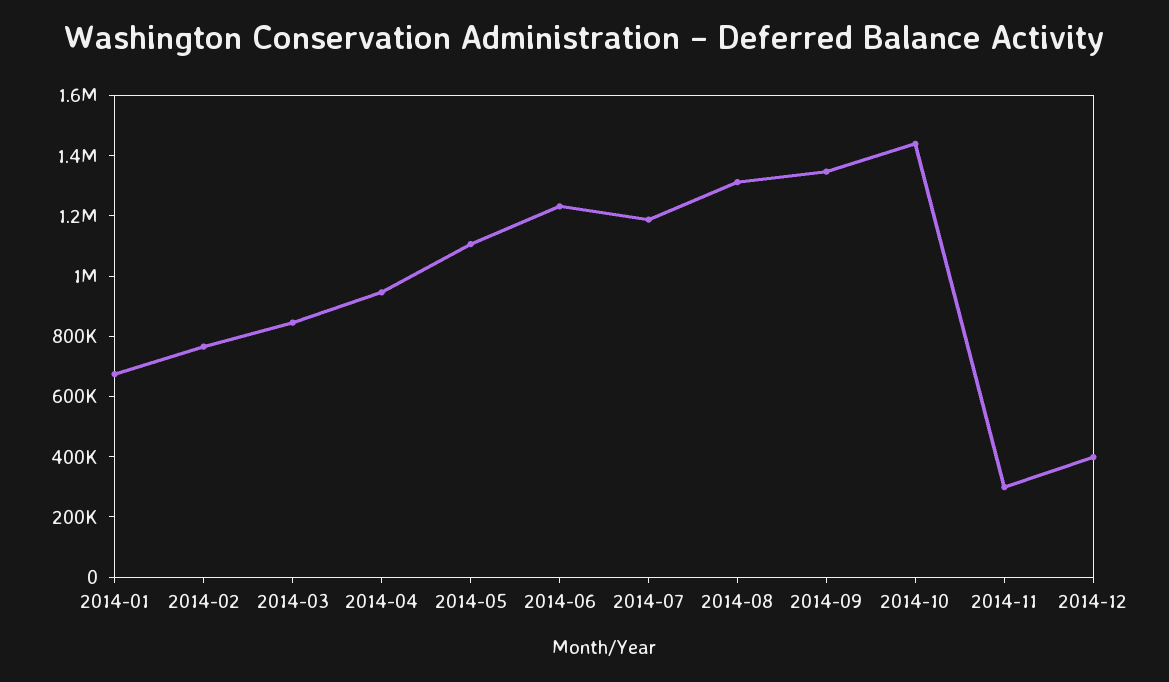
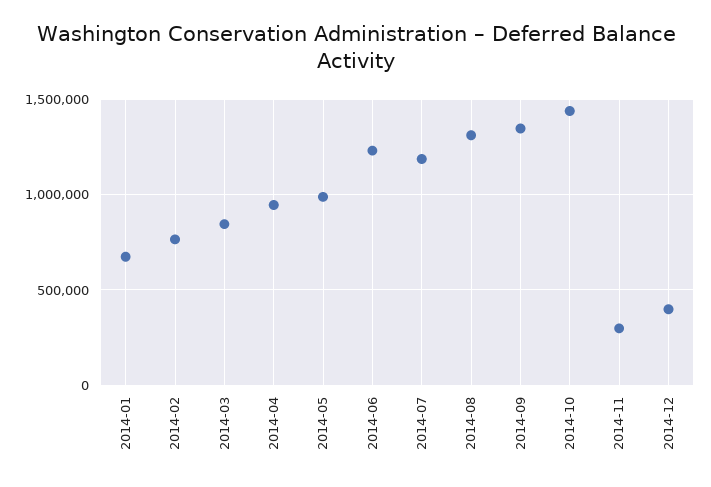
  {
    "2014-01": 650000,
    "2014-02": 750000,
    "2014-03": 850000,
    "2014-04": 950000,
-   "2014-05": 1100000,
+   "2014-05": 1000000,
    "2014-06": 1250000,
    "2014-07": 1200000,
    "2014-08": 1300000,
    "2014-09": 1350000,
    "2014-10": 1450000,
    "2014-11": 300000,
    "2014-12": 400000
  }

